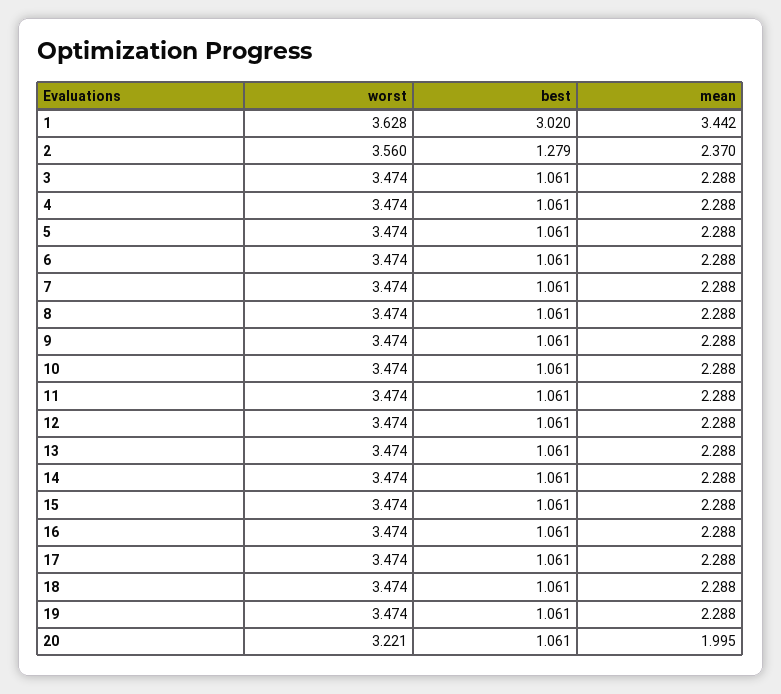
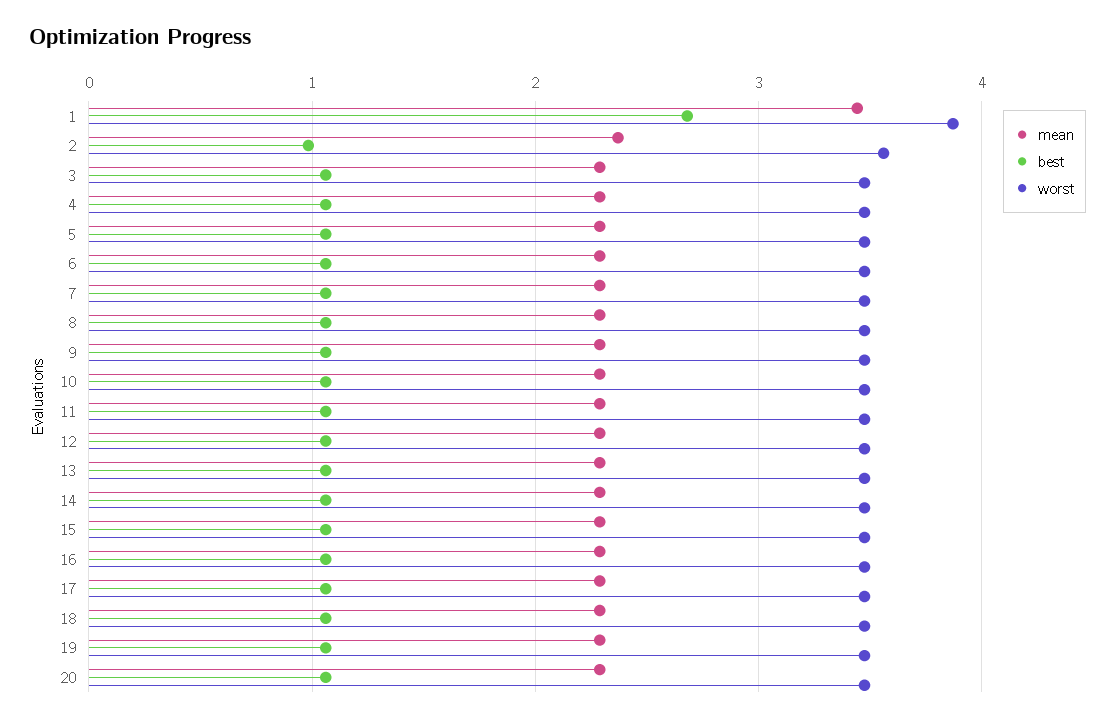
  {
    "worst": {
-     "1": 3.628,
+     "1": 3.9,
      "2": 3.56,
      "3": 3.474,
      "4": 3.474,
      "5": 3.474,
      "6": 3.474,
      "7": 3.474,
      "8": 3.474,
      "9": 3.474,
      "10": 3.474,
      "11": 3.474,
      "12": 3.474,
      "13": 3.474,
      "14": 3.474,
      "15": 3.474,
      "16": 3.474,
      "17": 3.474,
      "18": 3.474,
      "19": 3.474,
-     "20": 3.221
+     "20": 3.5
    },
    "best": {
-     "1": 3.02,
+     "1": 2.7,
-     "2": 1.279,
+     "2": 1,
      "3": 1.061,
      "4": 1.061,
      "5": 1.061,
      "6": 1.061,
      "7": 1.061,
      "8": 1.061,
      "9": 1.061,
      "10": 1.061,
      "11": 1.061,
      "12": 1.061,
      "13": 1.061,
      "14": 1.061,
      "15": 1.061,
      "16": 1.061,
      "17": 1.061,
      "18": 1.061,
      "19": 1.061,
      "20": 1.061
    },
    "mean": {
      "1": 3.442,
      "2": 2.37,
      "3": 2.288,
      "4": 2.288,
      "5": 2.288,
      "6": 2.288,
      "7": 2.288,
      "8": 2.288,
      "9": 2.288,
      "10": 2.288,
      "11": 2.288,
      "12": 2.288,
      "13": 2.288,
      "14": 2.288,
      "15": 2.288,
      "16": 2.288,
      "17": 2.288,
      "18": 2.288,
      "19": 2.288,
-     "20": 1.995
+     "20": 2.3
    }
  }

